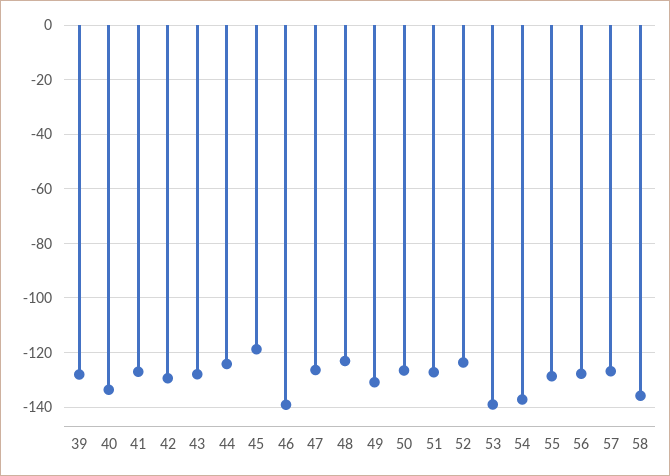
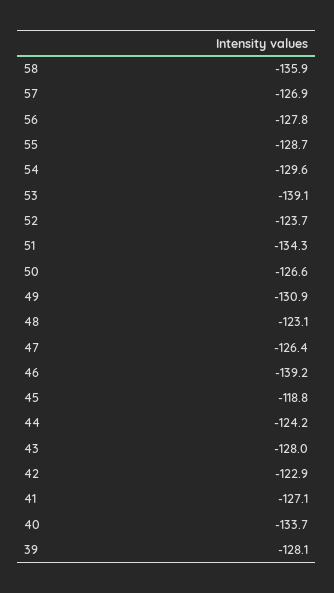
  {
    "39": -128.1,
    "40": -133.7,
    "41": -127.1,
-   "42": -130,
+   "42": -122.9,
    "43": -128,
    "44": -124.2,
    "45": -118.8,
    "46": -139.2,
    "47": -126.4,
    "48": -123.1,
    "49": -130.9,
    "50": -126.6,
-   "51": -127.5,
+   "51": -134.3,
    "52": -123.7,
    "53": -139.1,
-   "54": -137.5,
+   "54": -129.6,
    "55": -128.7,
    "56": -127.8,
    "57": -126.9,
    "58": -135.9
  }

